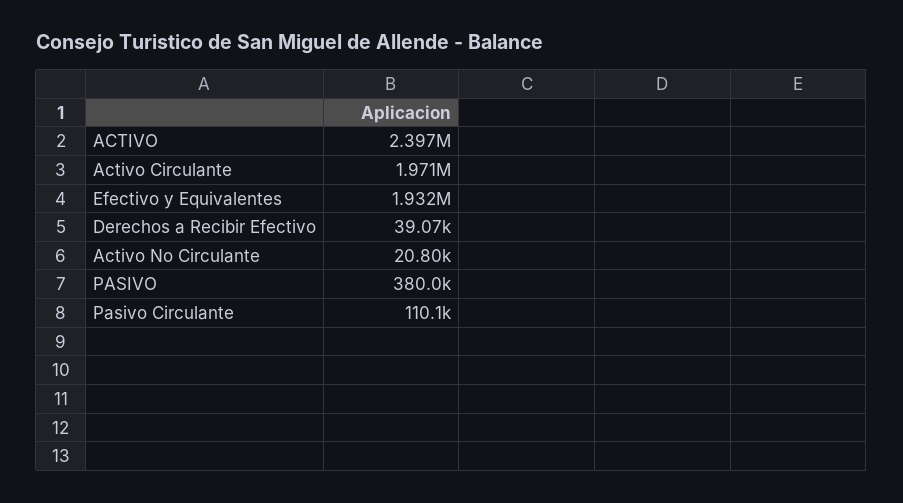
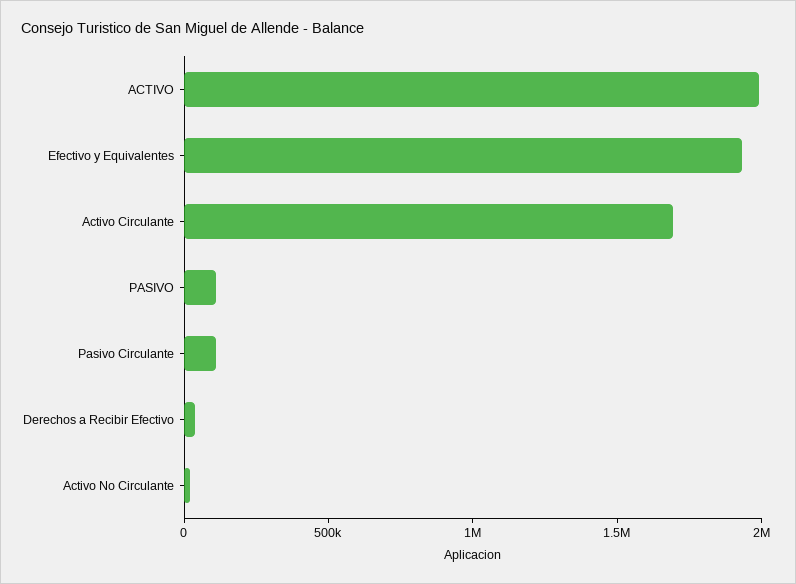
  {
-   "ACTIVO": 2397000,
+   "ACTIVO": 2000000,
-   "Activo Circulante": 1971000,
+   "Activo Circulante": 1700000,
    "Efectivo y Equivalentes": 1932000,
    "Derechos a Recibir Efectivo": 39070,
    "Activo No Circulante": 20800,
-   "PASIVO": 380000,
+   "PASIVO": 100000,
    "Pasivo Circulante": 110100
  }

